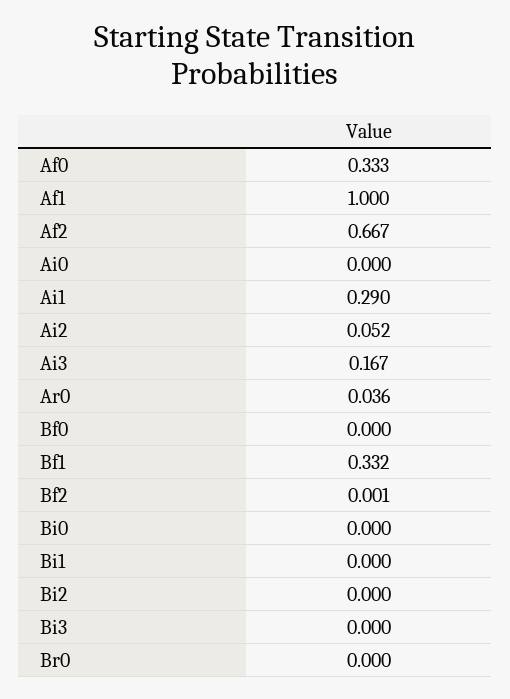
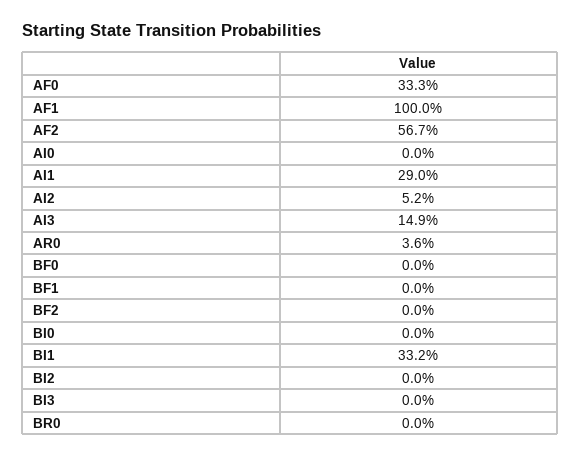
  {
    "Af0": 0.333,
    "Af1": 1,
-   "Af2": 0.667,
+   "Af2": 0.567,
    "Ai0": 0,
    "Ai1": 0.29,
    "Ai2": 0.052,
-   "Ai3": 0.167,
+   "Ai3": 0.149,
    "Ar0": 0.036,
    "Bf0": 0,
-   "Bf1": 0.332,
+   "Bf1": 0,
-   "Bf2": 0.001,
+   "Bf2": 0,
    "Bi0": 0,
-   "Bi1": 0,
+   "Bi1": 0.332,
    "Bi2": 0,
    "Bi3": 0,
    "Br0": 0
  }

